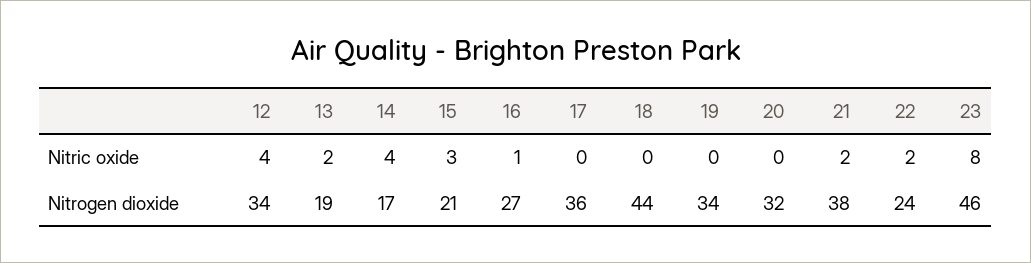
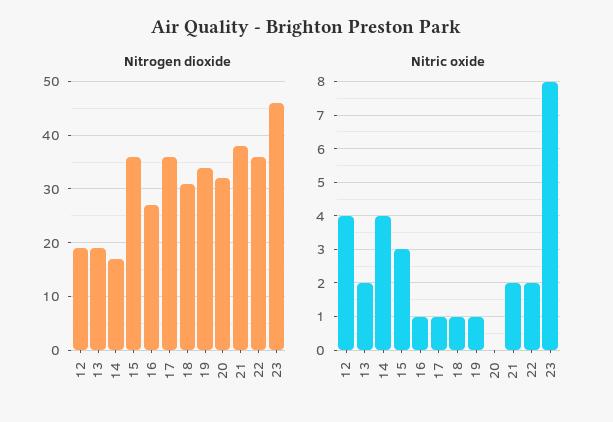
  {
    "Nitric oxide": {
      "12": 4,
      "13": 2,
      "14": 4,
      "15": 3,
      "16": 1,
-     "17": 0,
+     "17": 1,
-     "18": 0,
+     "18": 1,
-     "19": 0,
+     "19": 1,
      "20": 0,
      "21": 2,
      "22": 2,
      "23": 8
    },
    "Nitrogen dioxide": {
-     "12": 34,
+     "12": 20,
      "13": 19,
      "14": 17,
-     "15": 21,
+     "15": 35,
      "16": 27,
      "17": 36,
-     "18": 44,
+     "18": 30,
      "19": 34,
      "20": 32,
      "21": 38,
-     "22": 24,
+     "22": 35,
      "23": 46
    }
  }

